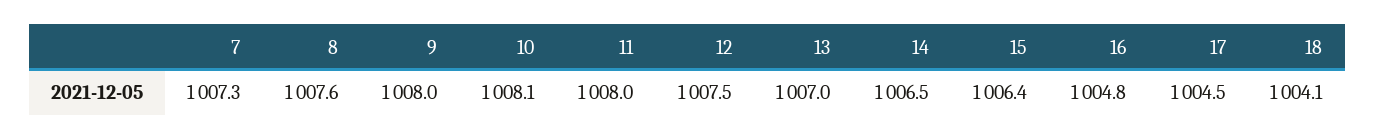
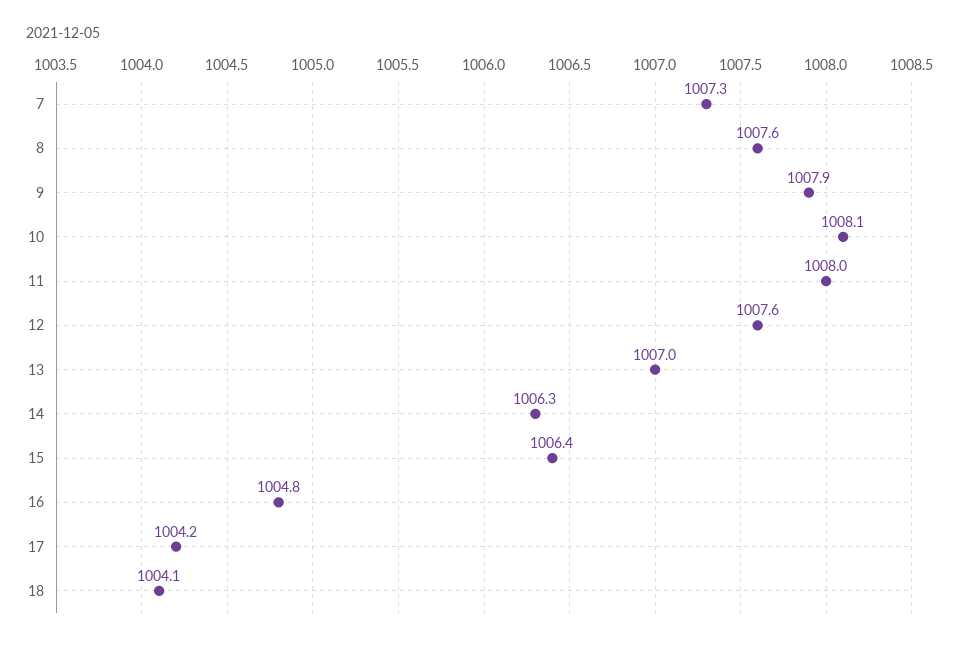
  {
    "7": 1007.3,
    "8": 1007.6,
-   "9": 1008,
+   "9": 1007.9,
    "10": 1008.1,
    "11": 1008,
-   "12": 1007.5,
+   "12": 1007.6,
    "13": 1007,
-   "14": 1006.5,
+   "14": 1006.3,
    "15": 1006.4,
    "16": 1004.8,
-   "17": 1004.5,
+   "17": 1004.2,
    "18": 1004.1
  }

